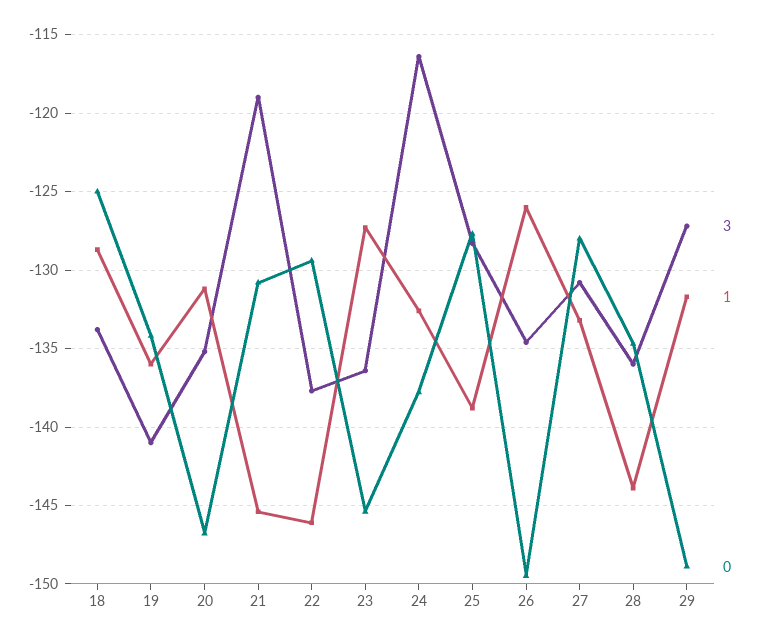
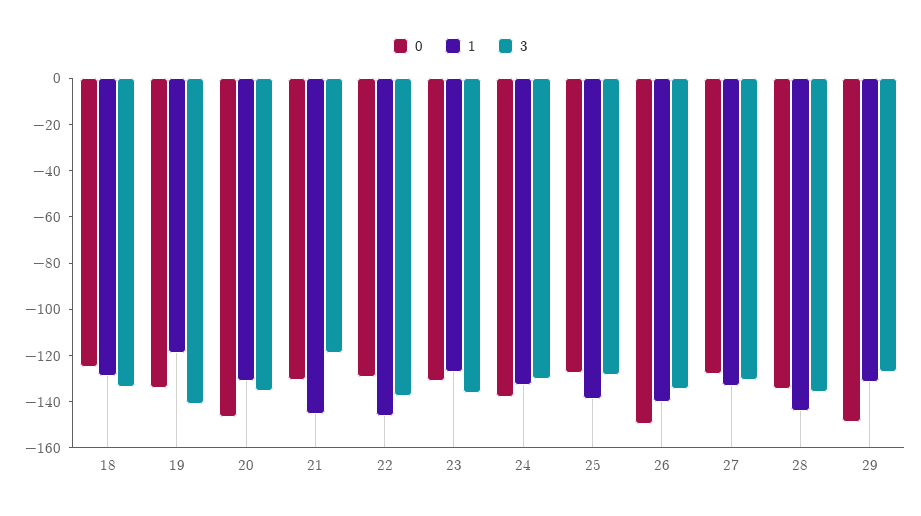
  {
    "3": {
      "18": -134,
      "19": -141,
      "20": -135,
      "21": -119,
      "22": -137.5,
      "23": -136.5,
-     "24": -116.5,
+     "24": -130,
      "25": -128.5,
      "26": -134.5,
      "27": -131,
      "28": -136,
      "29": -127
    },
    "1": {
      "18": -128.5,
-     "19": -136,
+     "19": -120,
      "20": -131,
      "21": -145.5,
      "22": -146,
      "23": -127.5,
      "24": -132.5,
      "25": -139,
-     "26": -126,
+     "26": -140,
      "27": -133,
      "28": -144,
      "29": -131.5
    },
    "0": {
      "18": -125,
      "19": -134,
      "20": -147,
      "21": -131,
      "22": -129.5,
-     "23": -145.5,
+     "23": -130,
      "24": -138,
      "25": -127.5,
      "26": -149.5,
      "27": -128,
      "28": -134.5,
      "29": -149
    }
  }

